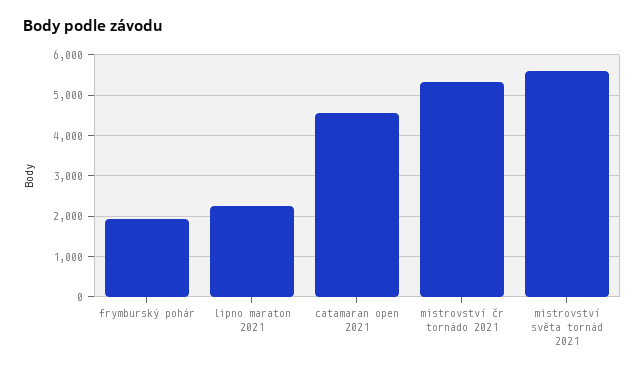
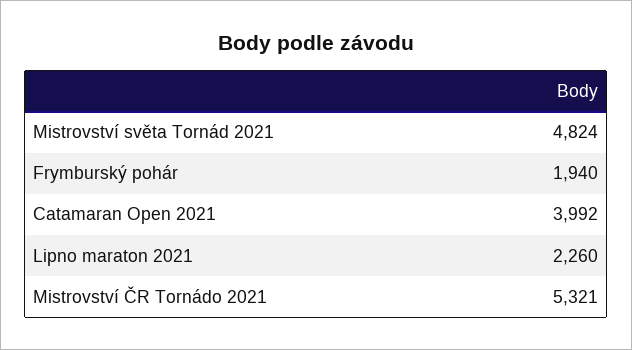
  {
    "frymburský pohár": 1940,
    "lipno maraton 2021": 2260,
-   "catamaran open 2021": 4600,
+   "catamaran open 2021": 3992,
    "mistrovství čr tornádo 2021": 5321,
-   "mistrovství světa tornád 2021": 5600
+   "mistrovství světa tornád 2021": 4824
  }

